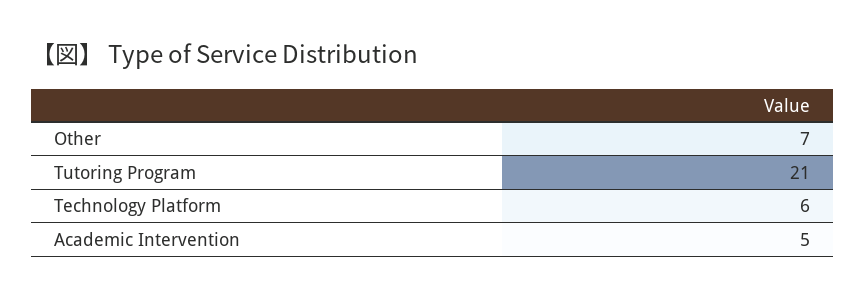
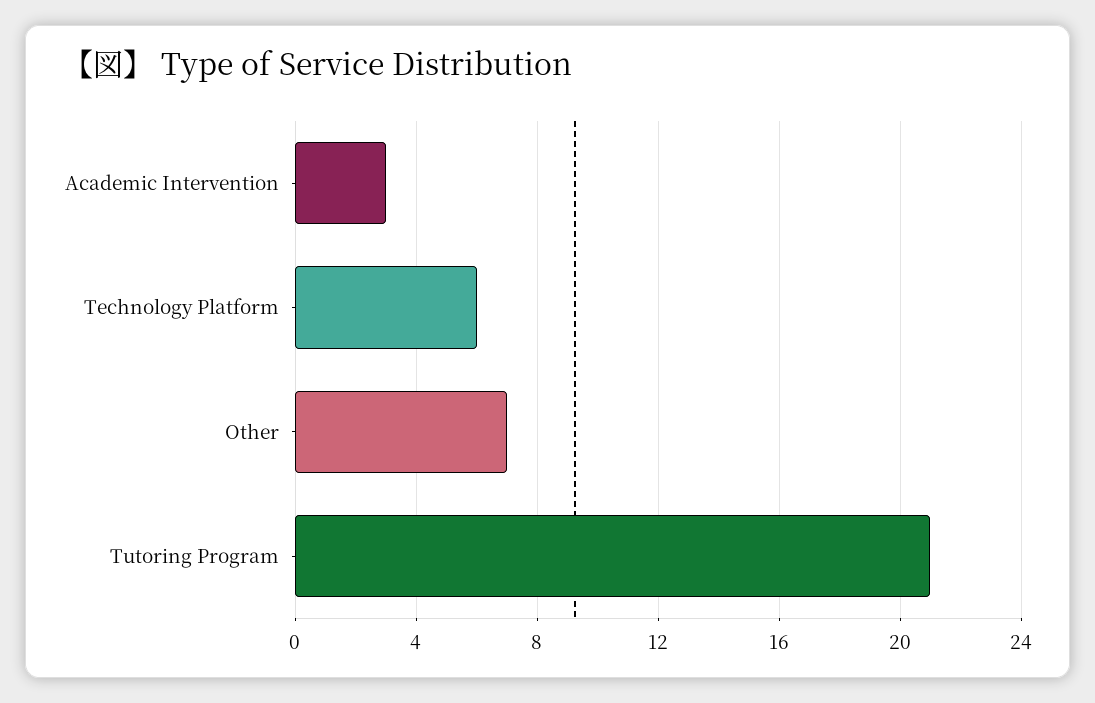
  {
    "Other": 7,
    "Tutoring Program": 21,
    "Technology Platform": 6,
-   "Academic Intervention": 5
+   "Academic Intervention": 3
  }

